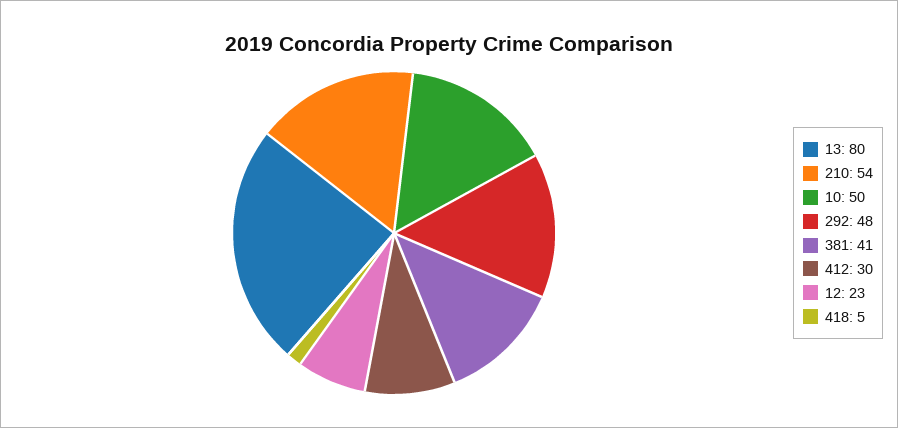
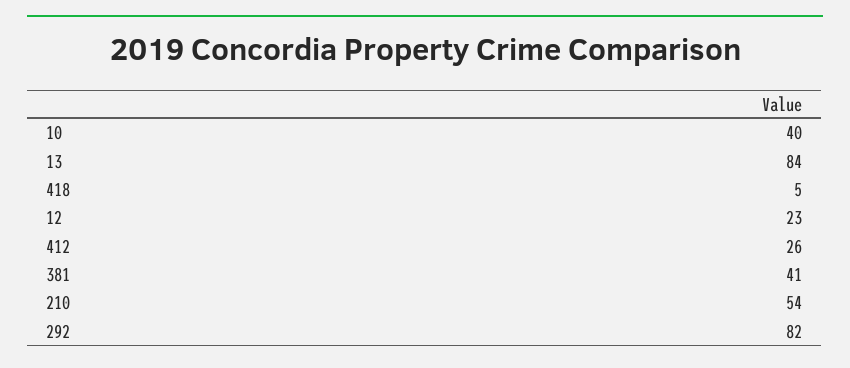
  {
-   "13": 80,
+   "13": 84,
    "210": 54,
-   "10": 50,
+   "10": 40,
-   "292": 48,
+   "292": 82,
    "381": 41,
-   "412": 30,
+   "412": 26,
    "12": 23,
    "418": 5
  }

